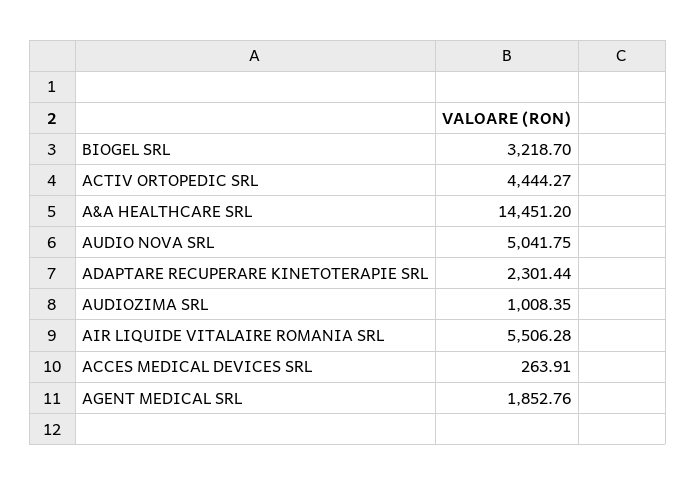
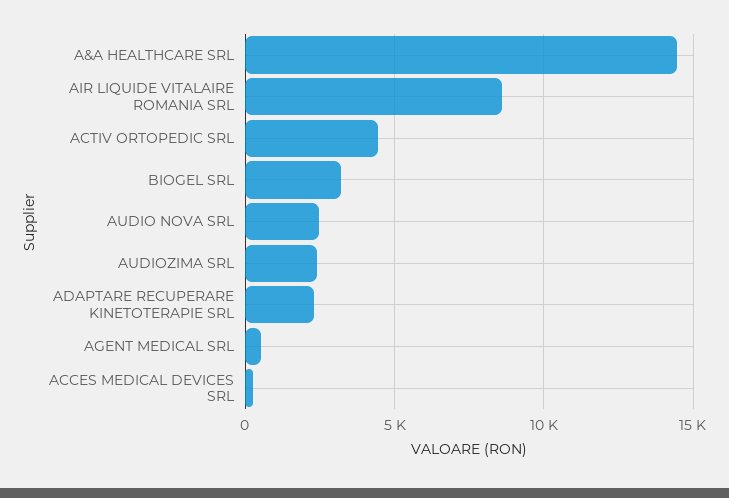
  {
    "BIOGEL SRL": 3218.7,
    "ACTIV ORTOPEDIC SRL": 4444.27,
    "A&A HEALTHCARE SRL": 14451.2,
-   "AUDIO NOVA SRL": 5041.75,
+   "AUDIO NOVA SRL": 2500,
    "ADAPTARE RECUPERARE KINETOTERAPIE SRL": 2301.44,
-   "AUDIOZIMA SRL": 1008.35,
+   "AUDIOZIMA SRL": 2500,
-   "AIR LIQUIDE VITALAIRE ROMANIA SRL": 5506.28,
+   "AIR LIQUIDE VITALAIRE ROMANIA SRL": 8500,
    "ACCES MEDICAL DEVICES SRL": 263.91,
-   "AGENT MEDICAL SRL": 1852.76
+   "AGENT MEDICAL SRL": 500
  }

